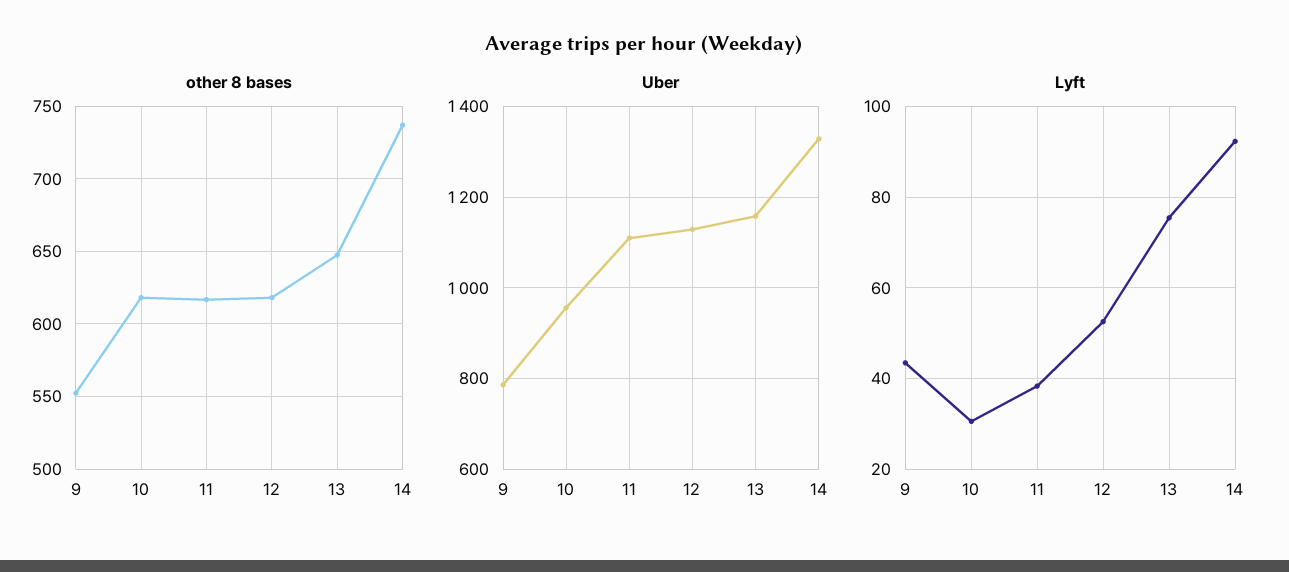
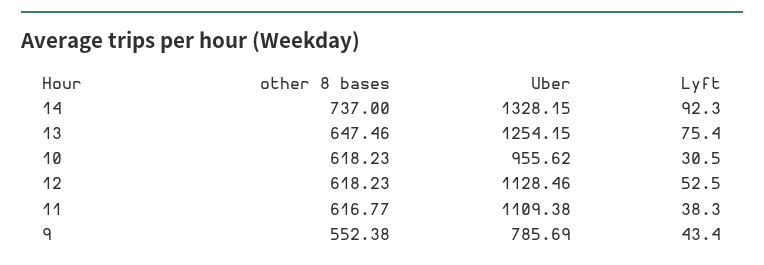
  {
    "other 8 bases": {
      "9": 552.38,
      "10": 618.23,
      "11": 616.77,
      "12": 618.23,
      "13": 647.46,
      "14": 737
    },
    "Uber": {
      "9": 785.69,
      "10": 955.62,
      "11": 1109.38,
      "12": 1128.46,
-     "13": 1160,
+     "13": 1254.15,
      "14": 1328.15
    },
    "Lyft": {
      "9": 43.4,
      "10": 30.5,
      "11": 38.3,
      "12": 52.5,
      "13": 75.4,
      "14": 92.3
    }
  }

